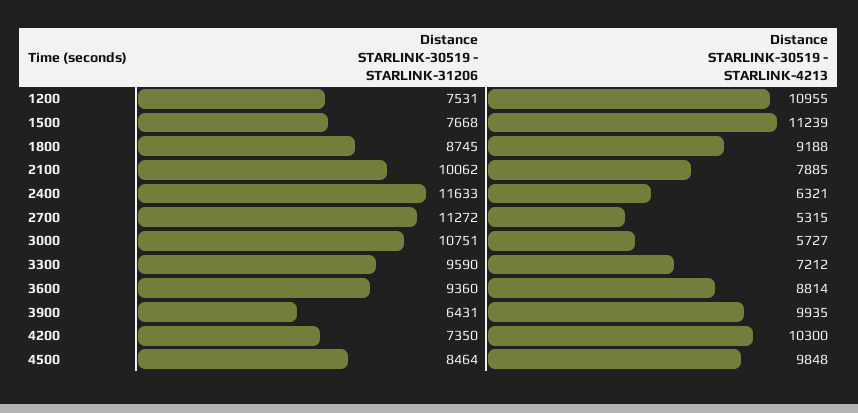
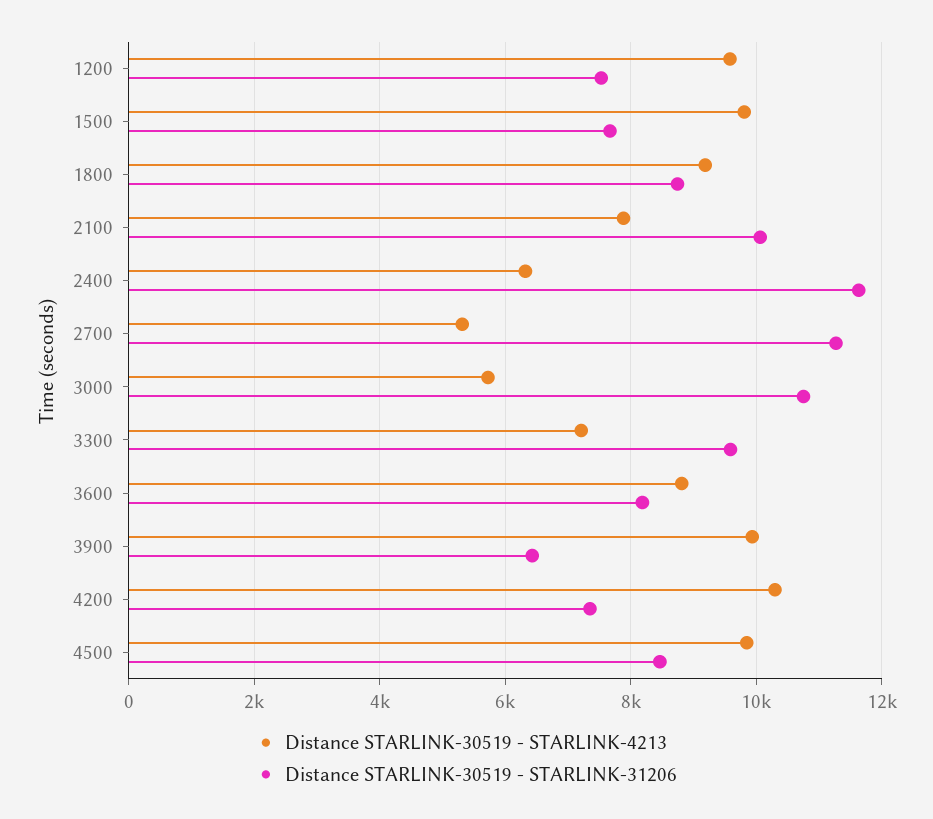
  {
    "Distance STARLINK-30519 - STARLINK-31206": {
      "1200": 7531,
      "1500": 7668,
      "1800": 8745,
      "2100": 10062,
      "2400": 11633,
      "2700": 11272,
      "3000": 10751,
      "3300": 9590,
-     "3600": 9360,
+     "3600": 8200,
      "3900": 6431,
      "4200": 7350,
      "4500": 8464
    },
    "Distance STARLINK-30519 - STARLINK-4213": {
-     "1200": 10955,
+     "1200": 9600,
-     "1500": 11239,
+     "1500": 9800,
      "1800": 9188,
      "2100": 7885,
      "2400": 6321,
      "2700": 5315,
      "3000": 5727,
      "3300": 7212,
      "3600": 8814,
      "3900": 9935,
      "4200": 10300,
      "4500": 9848
    }
  }

